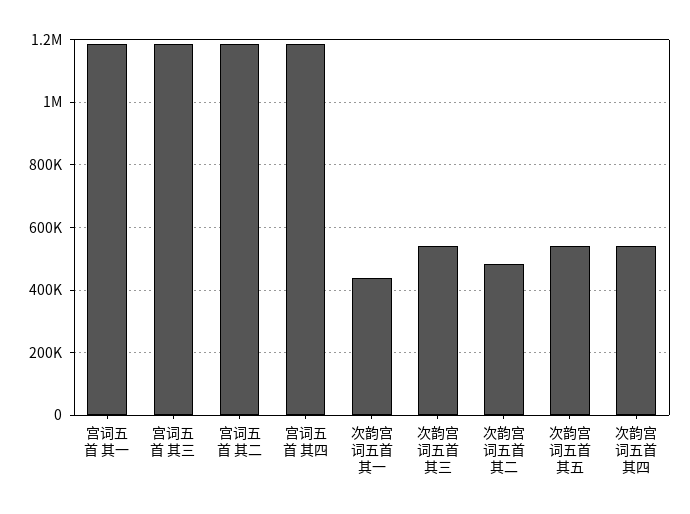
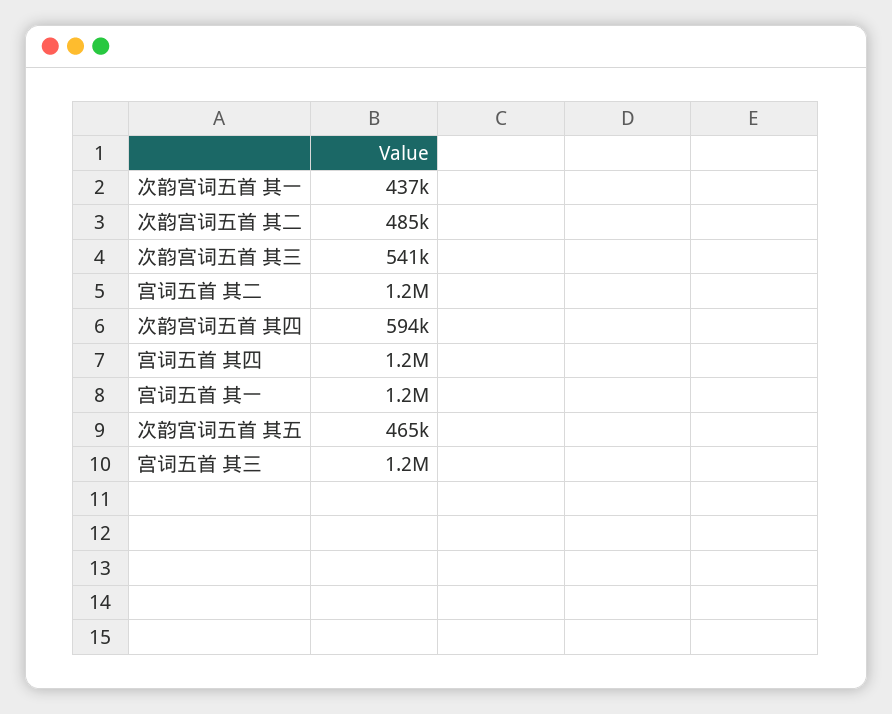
  {
    "宫词五首 其一": 1200000,
    "宫词五首 其三": 1200000,
    "宫词五首 其二": 1200000,
    "宫词五首 其四": 1200000,
    "次韵宫词五首 其一": 437000,
    "次韵宫词五首 其三": 541000,
    "次韵宫词五首 其二": 485000,
-   "次韵宫词五首 其五": 540000,
+   "次韵宫词五首 其五": 465000,
-   "次韵宫词五首 其四": 540000
+   "次韵宫词五首 其四": 594000
  }

